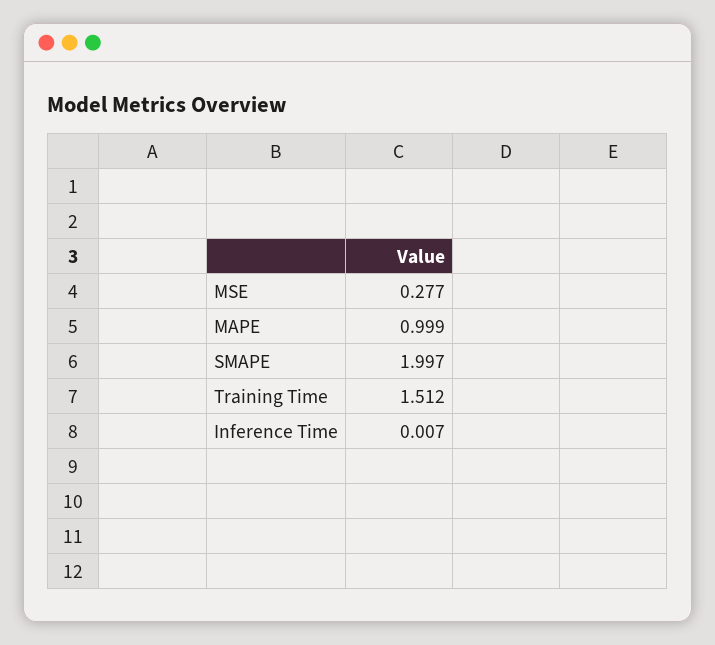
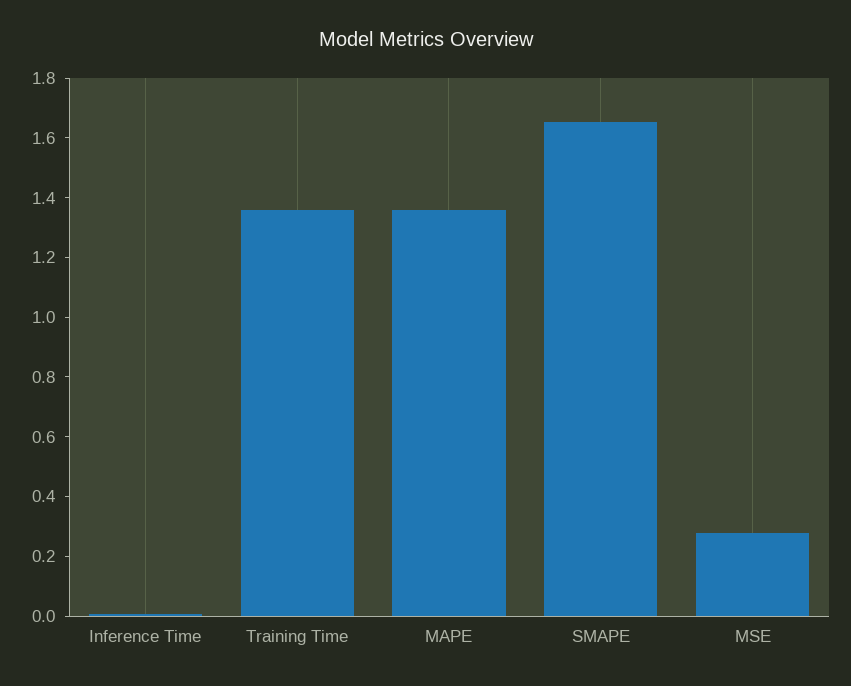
  {
    "MSE": 0.277,
-   "MAPE": 0.999,
+   "MAPE": 1.35,
-   "SMAPE": 1.997,
+   "SMAPE": 1.65,
-   "Training Time": 1.512,
+   "Training Time": 1.35,
    "Inference Time": 0.007
  }

